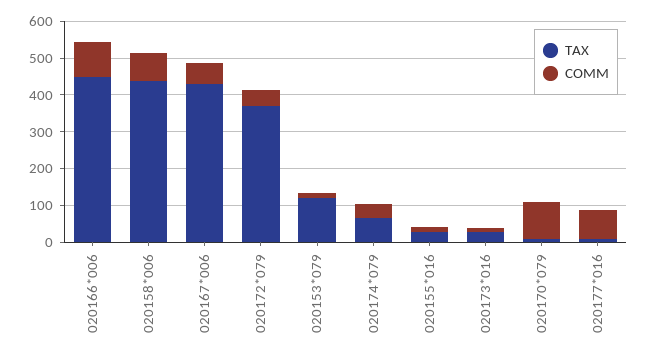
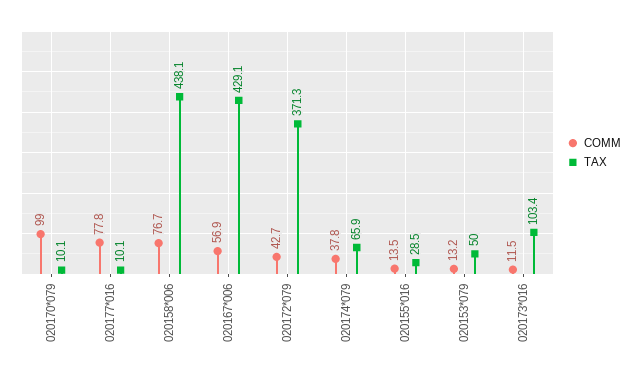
  {
    "TAX": {
-     "020166*006": 450,
      "020158*006": 438.1,
      "020167*006": 429.1,
      "020172*079": 371.3,
-     "020153*079": 125,
+     "020153*079": 50,
      "020174*079": 65.9,
      "020155*016": 28.5,
-     "020173*016": 25,
+     "020173*016": 103.4,
      "020170*079": 10.1,
      "020177*016": 10.1
    },
    "COMM": {
-     "020166*006": 100,
      "020158*006": 76.7,
      "020167*006": 56.9,
      "020172*079": 42.7,
      "020153*079": 13.2,
      "020174*079": 37.8,
      "020155*016": 13.5,
      "020173*016": 11.5,
      "020170*079": 99,
      "020177*016": 77.8
    }
  }

